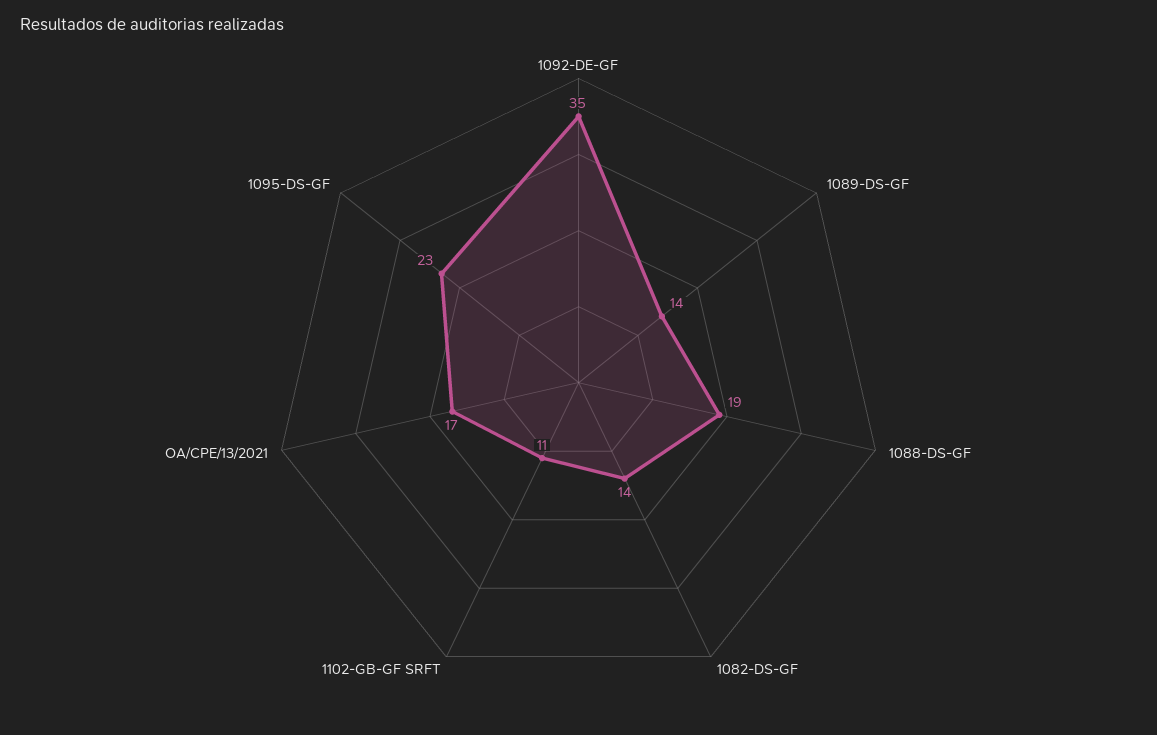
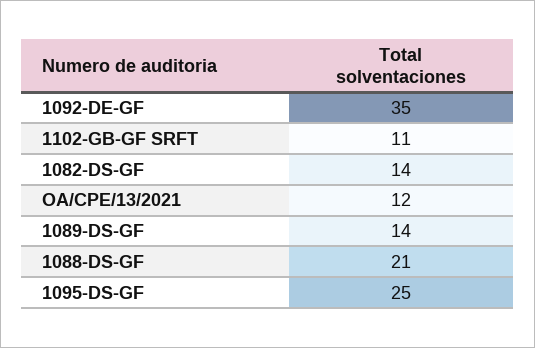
  {
    "1092-DE-GF": 35,
    "1089-DS-GF": 14,
-   "1088-DS-GF": 19,
+   "1088-DS-GF": 21,
    "1082-DS-GF": 14,
    "1102-GB-GF SRFT": 11,
-   "OA/CPE/13/2021": 17,
+   "OA/CPE/13/2021": 12,
-   "1095-DS-GF": 23
+   "1095-DS-GF": 25
  }

